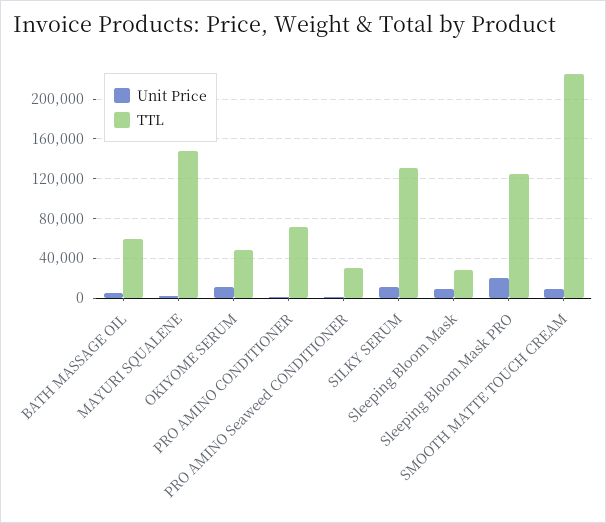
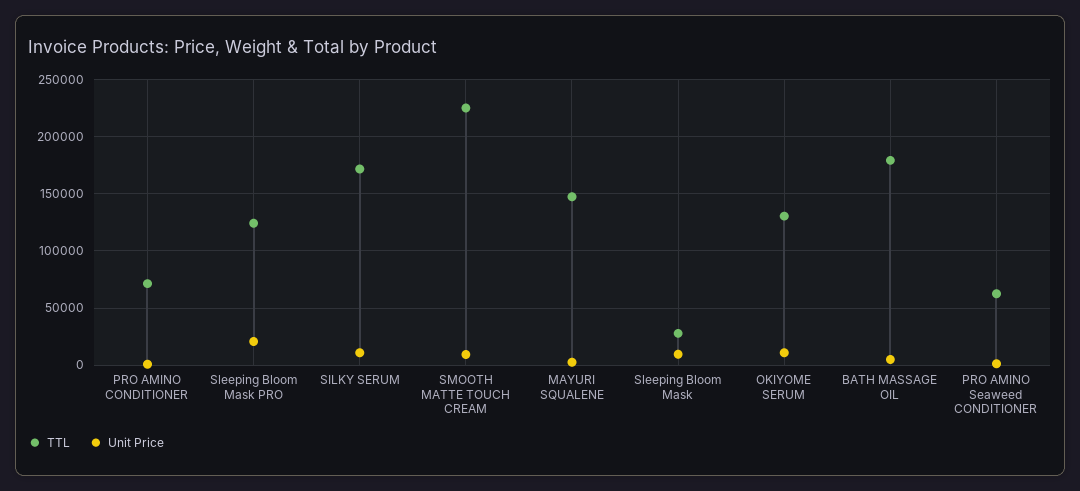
  {
    "Unit Price": {
      "BATH MASSAGE OIL": 0,
      "MAYURI SQUALENE": 0,
      "OKIYOME SERUM": 10000,
      "PRO AMINO CONDITIONER": 0,
      "PRO AMINO Seaweed CONDITIONER": 0,
      "SILKY SERUM": 10000,
      "Sleeping Bloom Mask": 10000,
      "Sleeping Bloom Mask PRO": 20000,
      "SMOOTH MATTE TOUCH CREAM": 10000
    },
    "TTL": {
-     "BATH MASSAGE OIL": 60000,
+     "BATH MASSAGE OIL": 180000,
      "MAYURI SQUALENE": 150000,
-     "OKIYOME SERUM": 50000,
+     "OKIYOME SERUM": 130000,
      "PRO AMINO CONDITIONER": 70000,
-     "PRO AMINO Seaweed CONDITIONER": 30000,
+     "PRO AMINO Seaweed CONDITIONER": 60000,
-     "SILKY SERUM": 130000,
+     "SILKY SERUM": 170000,
      "Sleeping Bloom Mask": 30000,
      "Sleeping Bloom Mask PRO": 120000,
      "SMOOTH MATTE TOUCH CREAM": 230000
    }
  }

